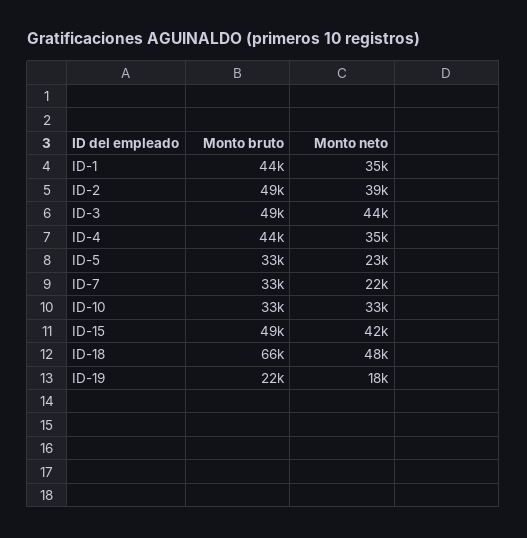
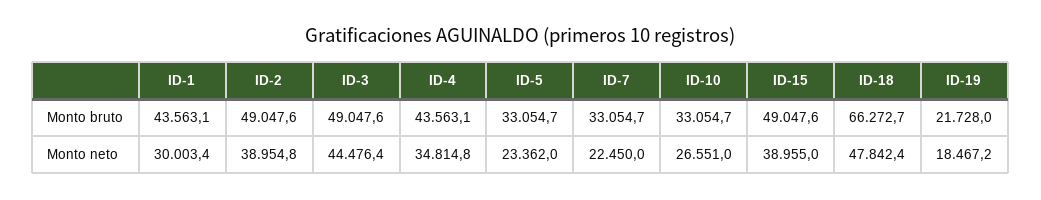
  {
    "Monto bruto": {
      "ID-1": 43563.1,
      "ID-2": 49047.6,
      "ID-3": 49047.6,
      "ID-4": 43563.1,
      "ID-5": 33054.7,
      "ID-7": 33054.7,
      "ID-10": 33054.7,
      "ID-15": 49047.6,
      "ID-18": 66272.7,
      "ID-19": 21728
    },
    "Monto neto": {
-     "ID-1": 35000,
+     "ID-1": 30003.4,
      "ID-2": 38954.8,
      "ID-3": 44476.4,
      "ID-4": 34814.8,
      "ID-5": 23362,
      "ID-7": 22450,
-     "ID-10": 33000,
+     "ID-10": 26551,
-     "ID-15": 42000,
+     "ID-15": 38955,
      "ID-18": 47842.4,
      "ID-19": 18467.2
    }
  }

